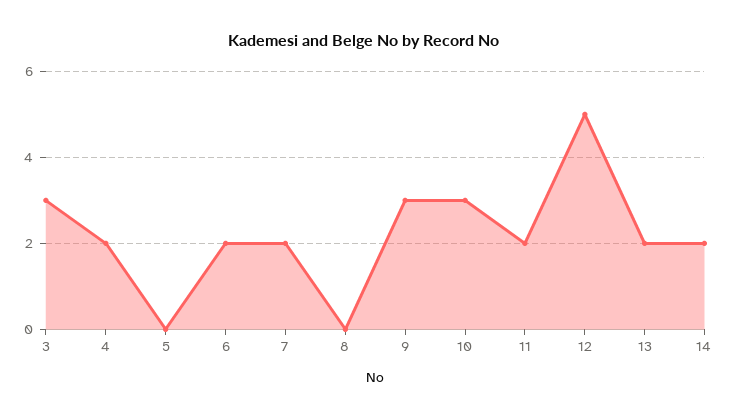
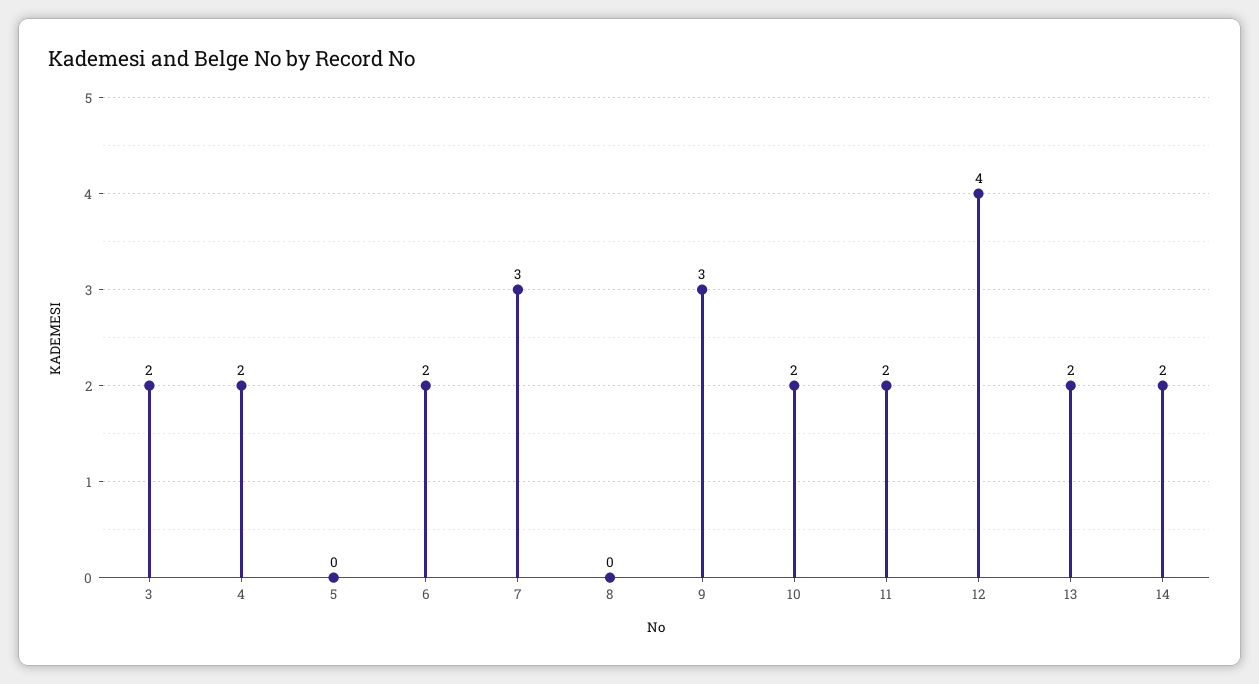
  {
-   "3": 3,
+   "3": 2,
    "4": 2,
    "5": 0,
    "6": 2,
-   "7": 2,
+   "7": 3,
    "8": 0,
    "9": 3,
-   "10": 3,
+   "10": 2,
    "11": 2,
-   "12": 5,
+   "12": 4,
    "13": 2,
    "14": 2
  }

